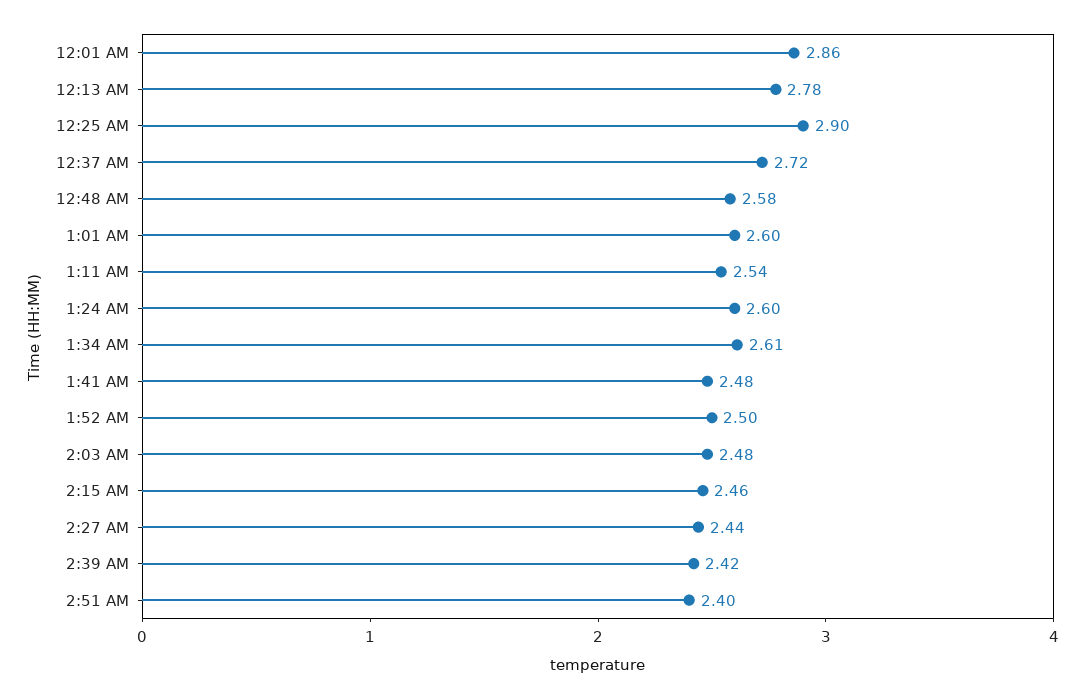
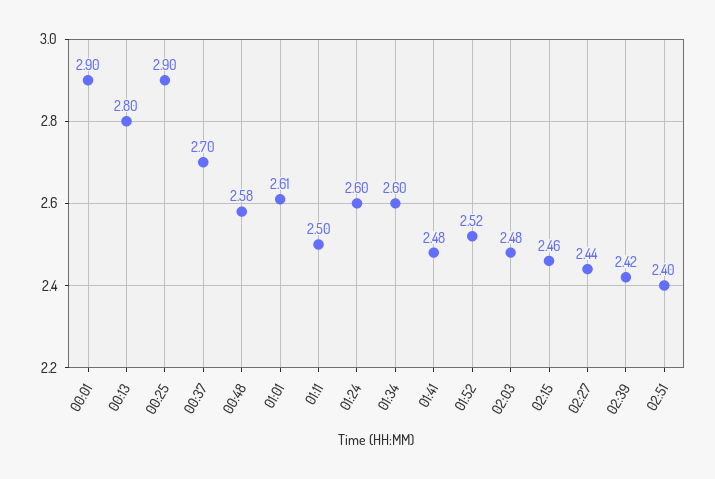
  {
-   "12:01 AM": 2.86,
+   "12:01 AM": 2.9,
-   "12:13 AM": 2.78,
+   "12:13 AM": 2.8,
    "12:25 AM": 2.9,
-   "12:37 AM": 2.72,
+   "12:37 AM": 2.7,
    "12:48 AM": 2.58,
-   "1:01 AM": 2.6,
+   "1:01 AM": 2.61,
-   "1:11 AM": 2.54,
+   "1:11 AM": 2.5,
    "1:24 AM": 2.6,
-   "1:34 AM": 2.61,
+   "1:34 AM": 2.6,
    "1:41 AM": 2.48,
-   "1:52 AM": 2.5,
+   "1:52 AM": 2.52,
    "2:03 AM": 2.48,
    "2:15 AM": 2.46,
    "2:27 AM": 2.44,
    "2:39 AM": 2.42,
    "2:51 AM": 2.4
  }

